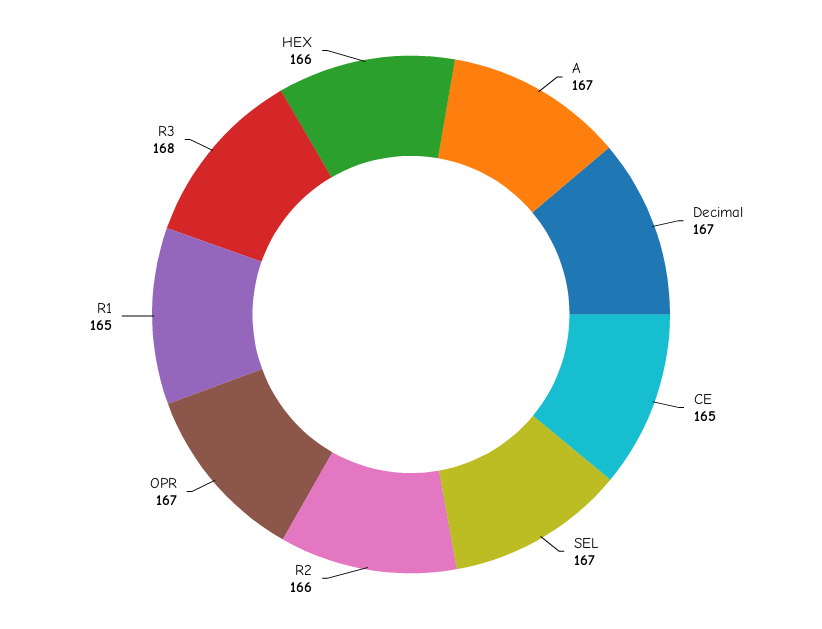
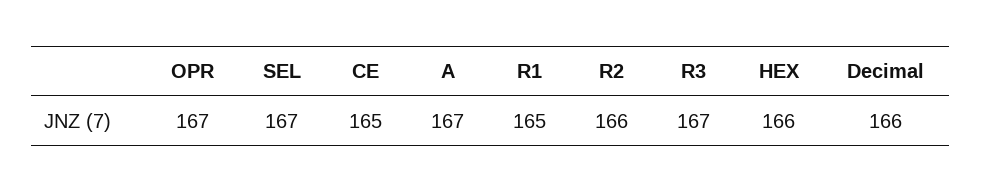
  {
    "A": 167,
-   "Decimal": 167,
+   "Decimal": 166,
    "CE": 165,
    "SEL": 167,
    "R2": 166,
    "OPR": 167,
    "R1": 165,
-   "R3": 168,
+   "R3": 167,
    "HEX": 166
  }

